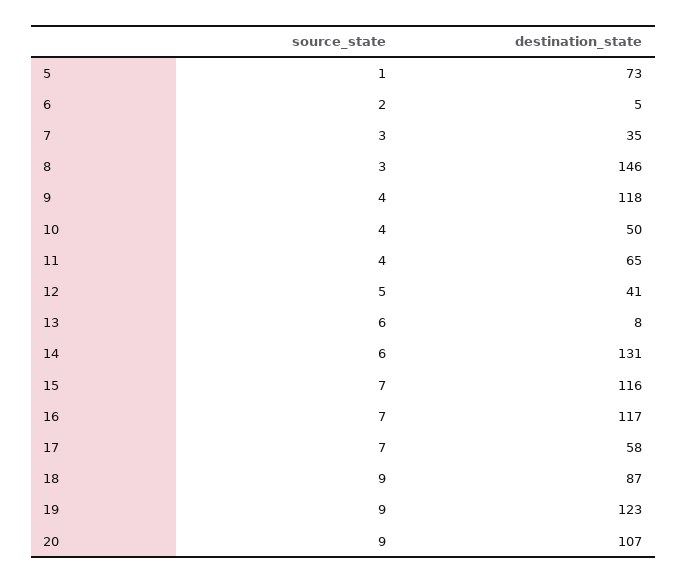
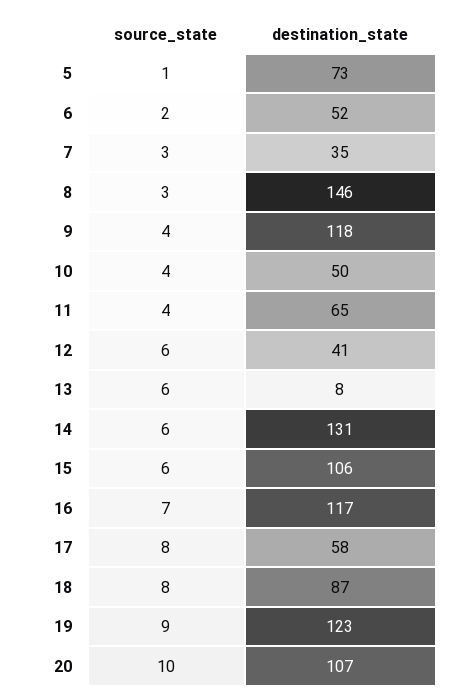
  {
    "source_state": {
      "5": 1,
      "6": 2,
      "7": 3,
      "8": 3,
      "9": 4,
      "10": 4,
      "11": 4,
-     "12": 5,
+     "12": 6,
      "13": 6,
      "14": 6,
-     "15": 7,
+     "15": 6,
      "16": 7,
-     "17": 7,
+     "17": 8,
-     "18": 9,
+     "18": 8,
      "19": 9,
-     "20": 9
+     "20": 10
    },
    "destination_state": {
      "5": 73,
-     "6": 5,
+     "6": 52,
      "7": 35,
      "8": 146,
      "9": 118,
      "10": 50,
      "11": 65,
      "12": 41,
      "13": 8,
      "14": 131,
-     "15": 116,
+     "15": 106,
      "16": 117,
      "17": 58,
      "18": 87,
      "19": 123,
      "20": 107
    }
  }

